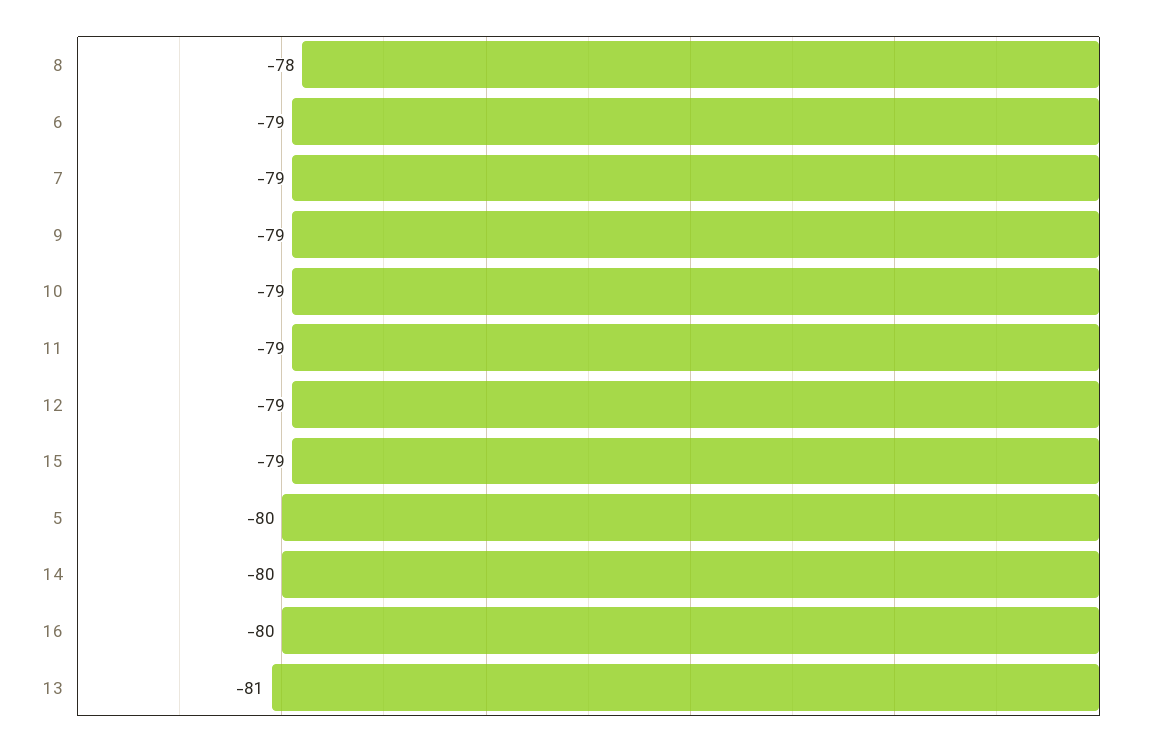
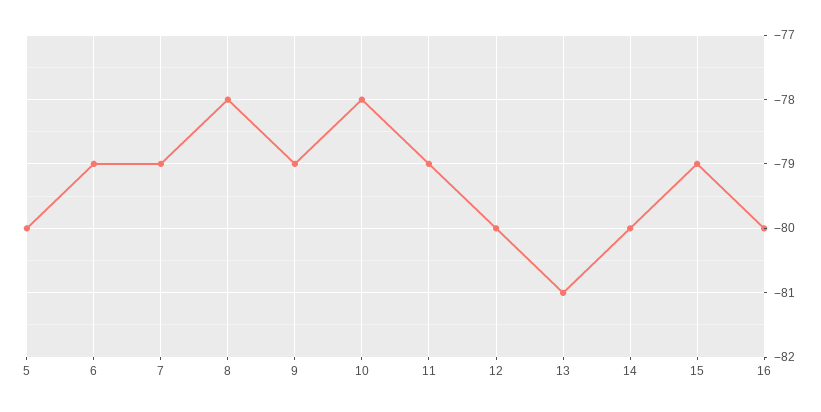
  {
    "8": -78,
    "6": -79,
    "7": -79,
    "9": -79,
-   "10": -79,
+   "10": -78,
    "11": -79,
-   "12": -79,
+   "12": -80,
    "15": -79,
    "5": -80,
    "14": -80,
    "16": -80,
    "13": -81
  }

